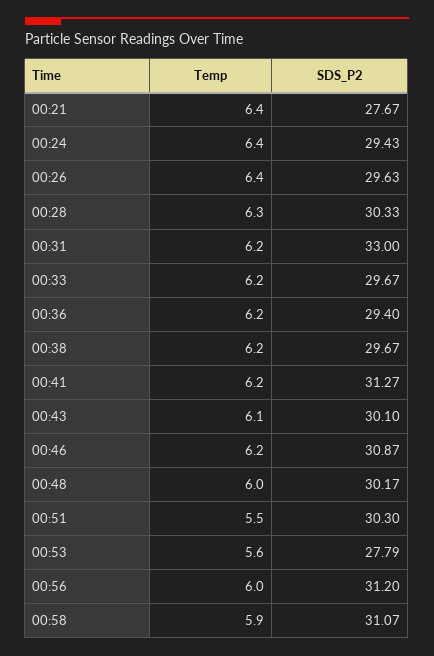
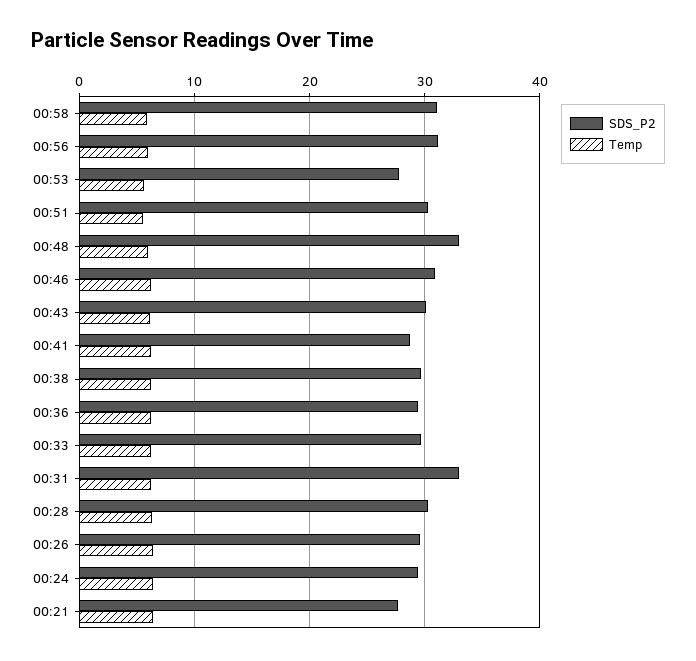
  {
    "Temp": {
      "00:21": 6.4,
      "00:24": 6.4,
      "00:26": 6.4,
      "00:28": 6.3,
      "00:31": 6.2,
      "00:33": 6.2,
      "00:36": 6.2,
      "00:38": 6.2,
      "00:41": 6.2,
      "00:43": 6.1,
      "00:46": 6.2,
      "00:48": 6,
      "00:51": 5.5,
      "00:53": 5.6,
      "00:56": 6,
      "00:58": 5.9
    },
    "SDS_P2": {
      "00:21": 27.67,
      "00:24": 29.43,
      "00:26": 29.63,
      "00:28": 30.33,
      "00:31": 33,
      "00:33": 29.67,
      "00:36": 29.4,
      "00:38": 29.67,
-     "00:41": 31.27,
+     "00:41": 29,
      "00:43": 30.1,
      "00:46": 30.87,
-     "00:48": 30.17,
+     "00:48": 33,
      "00:51": 30.3,
      "00:53": 27.79,
      "00:56": 31.2,
      "00:58": 31.07
    }
  }

